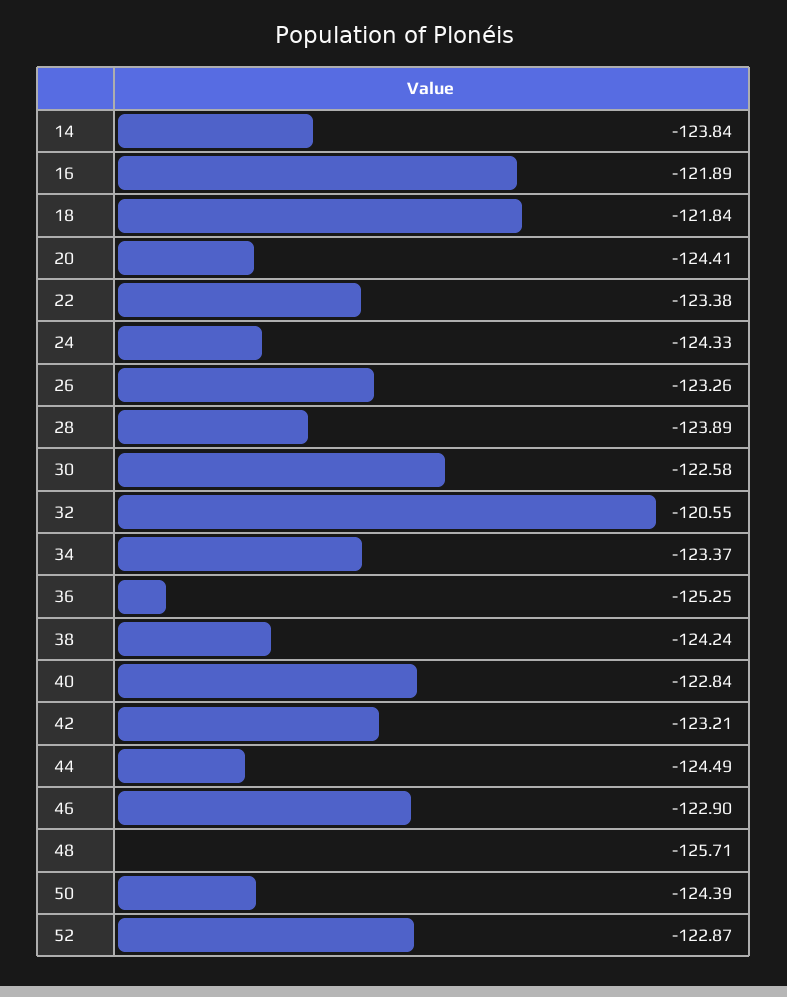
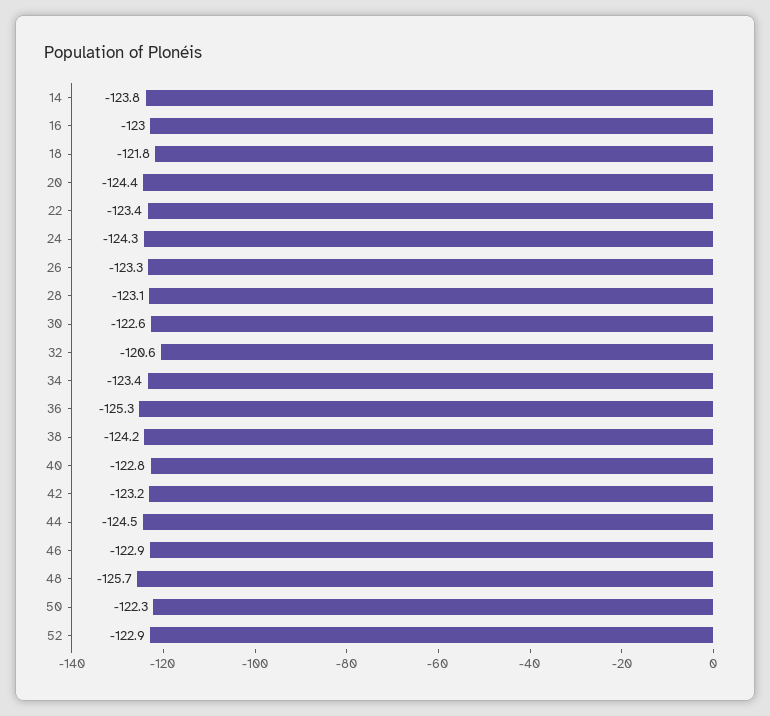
  {
    "14": -123.84,
-   "16": -121.89,
+   "16": -123,
    "18": -121.84,
    "20": -124.41,
    "22": -123.38,
    "24": -124.33,
    "26": -123.26,
-   "28": -123.89,
+   "28": -123.1,
    "30": -122.58,
    "32": -120.55,
    "34": -123.37,
    "36": -125.25,
    "38": -124.24,
    "40": -122.84,
    "42": -123.21,
    "44": -124.49,
    "46": -122.9,
    "48": -125.71,
-   "50": -124.39,
+   "50": -122.3,
    "52": -122.87
  }

